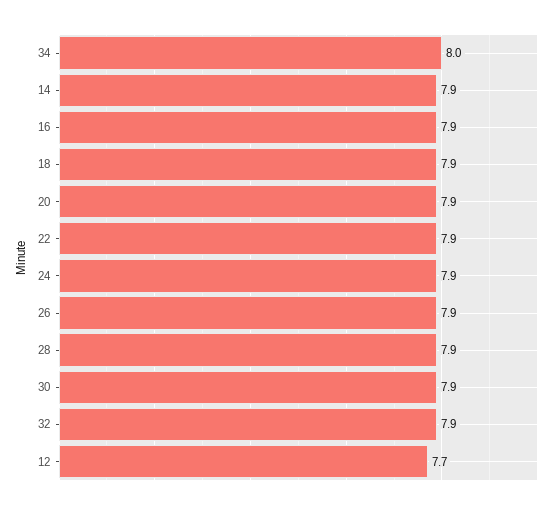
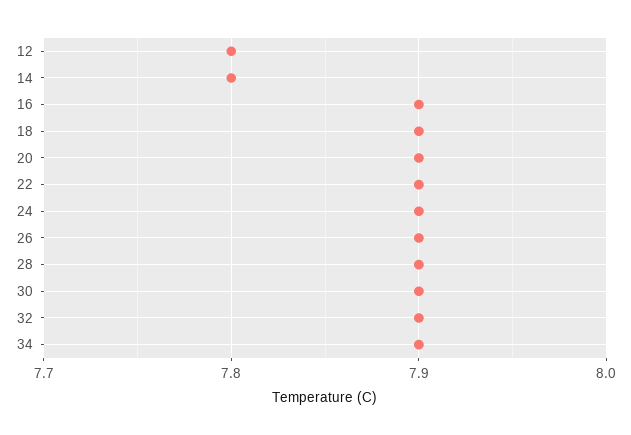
  {
-   "34": 8,
+   "34": 7.9,
-   "14": 7.9,
+   "14": 7.8,
    "16": 7.9,
    "18": 7.9,
    "20": 7.9,
    "22": 7.9,
    "24": 7.9,
    "26": 7.9,
    "28": 7.9,
    "30": 7.9,
    "32": 7.9,
-   "12": 7.7
+   "12": 7.8
  }

